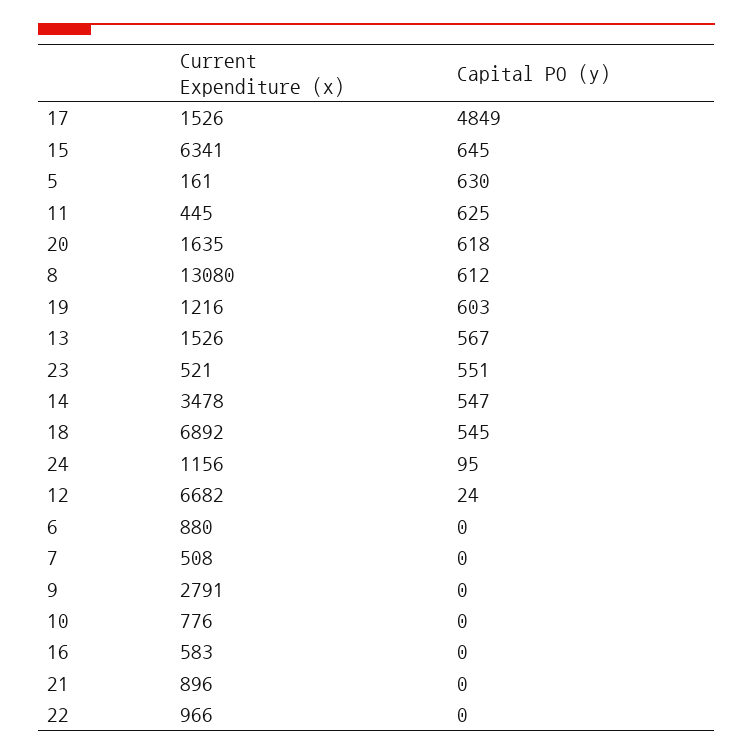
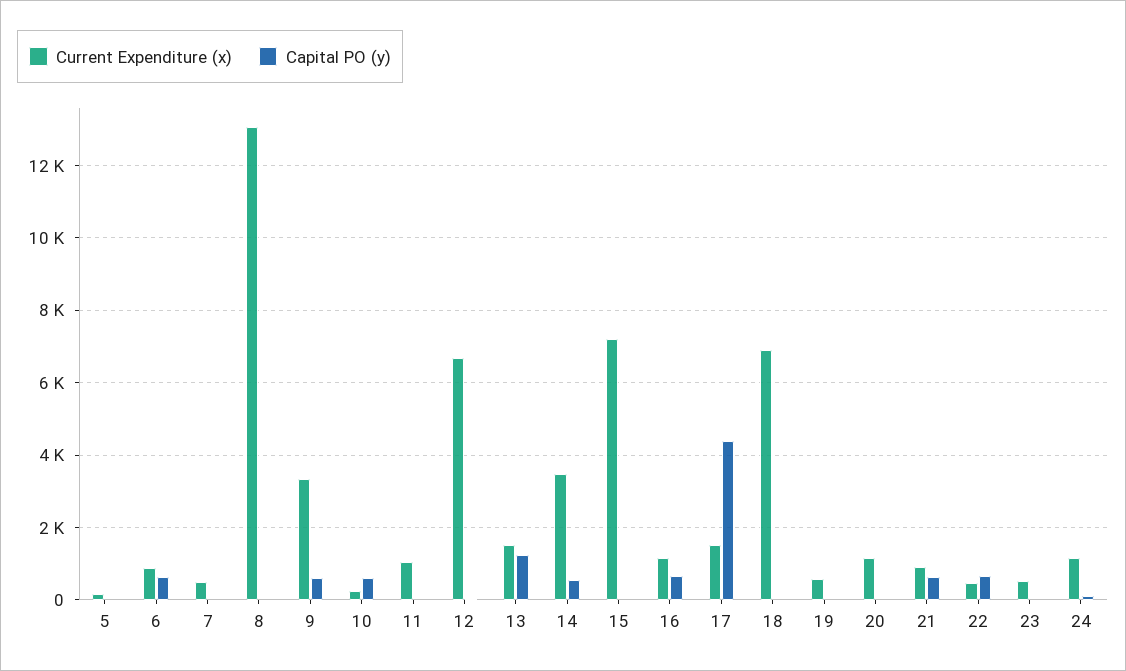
  {
    "Current Expenditure (x)": {
      "17": 1526,
-     "15": 6341,
+     "15": 7200,
      "5": 161,
-     "11": 445,
+     "11": 1000,
-     "20": 1635,
+     "20": 1200,
      "8": 13080,
-     "19": 1216,
+     "19": 600,
      "13": 1526,
      "23": 521,
      "14": 3478,
      "18": 6892,
      "24": 1156,
      "12": 6682,
      "6": 880,
      "7": 508,
-     "9": 2791,
+     "9": 3400,
-     "10": 776,
+     "10": 200,
-     "16": 583,
+     "16": 1200,
      "21": 896,
-     "22": 966
+     "22": 400
    },
    "Capital PO (y)": {
-     "17": 4849,
+     "17": 4400,
-     "15": 645,
+     "15": 0,
-     "5": 630,
+     "5": 0,
-     "11": 625,
+     "11": 0,
-     "20": 618,
+     "20": 0,
-     "8": 612,
+     "8": 0,
-     "19": 603,
+     "19": 0,
-     "13": 567,
+     "13": 1200,
-     "23": 551,
+     "23": 0,
      "14": 547,
-     "18": 545,
+     "18": 0,
      "24": 95,
      "12": 24,
-     "6": 0,
+     "6": 600,
      "7": 0,
-     "9": 0,
+     "9": 600,
-     "10": 0,
+     "10": 600,
-     "16": 0,
+     "16": 600,
-     "21": 0,
+     "21": 600,
-     "22": 0
+     "22": 600
    }
  }

